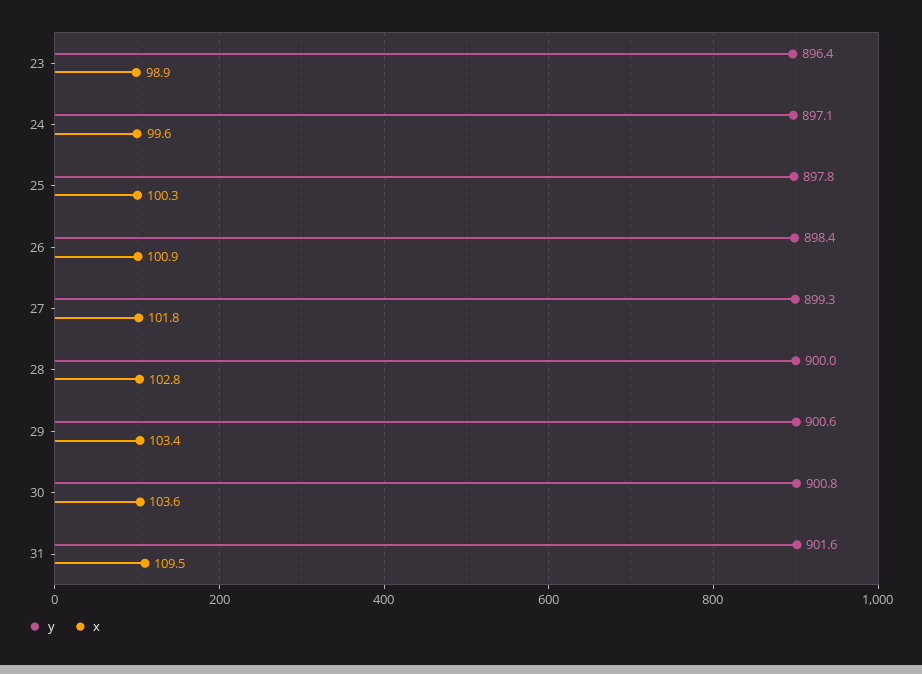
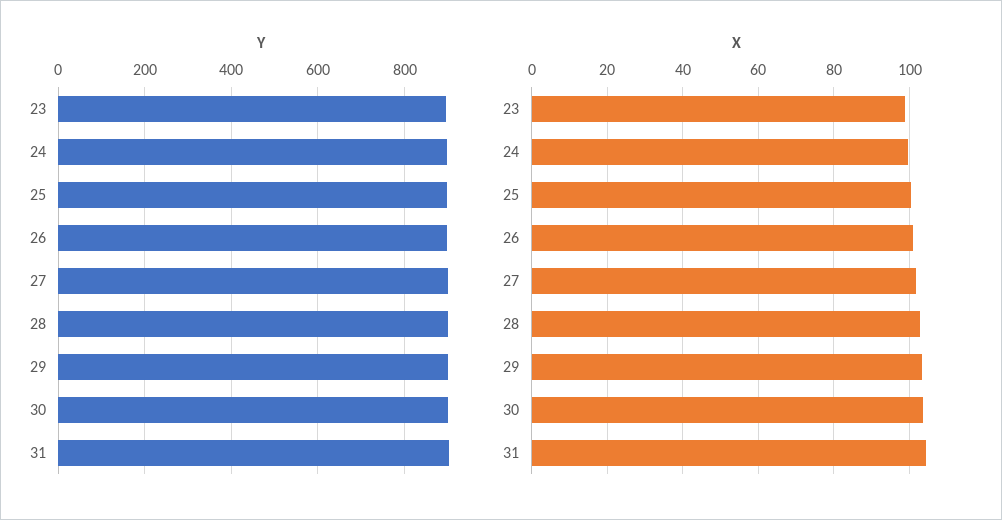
  {
    "y": {
      "23": 896.4,
      "24": 897.1,
      "25": 897.8,
      "26": 898.4,
      "27": 899.3,
      "28": 900,
      "29": 900.6,
      "30": 900.8,
      "31": 901.6
    },
    "x": {
      "23": 98.9,
      "24": 99.6,
      "25": 100.3,
      "26": 100.9,
      "27": 101.8,
      "28": 102.8,
      "29": 103.4,
      "30": 103.6,
-     "31": 109.5
+     "31": 104
    }
  }

